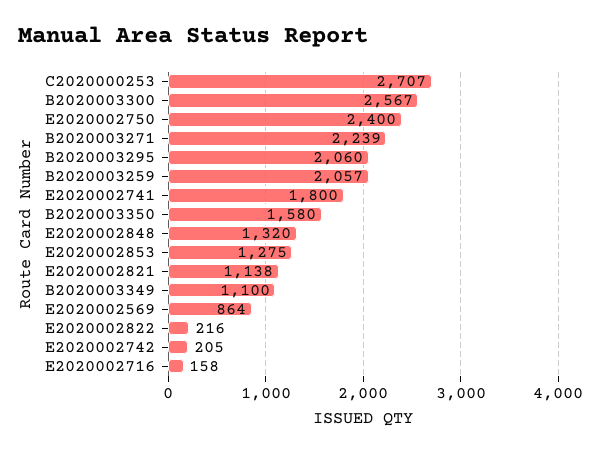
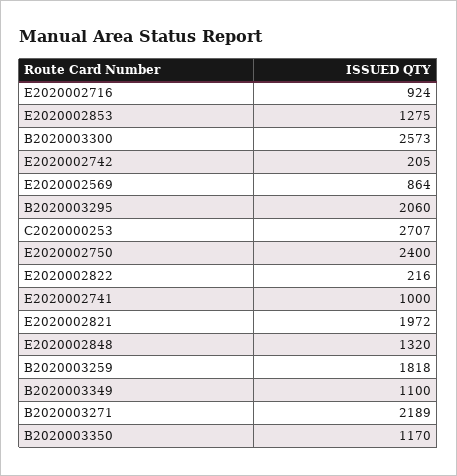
  {
    "C2020000253": 2707,
-   "B2020003300": 2567,
+   "B2020003300": 2573,
    "E2020002750": 2400,
-   "B2020003271": 2239,
+   "B2020003271": 2189,
    "B2020003295": 2060,
-   "B2020003259": 2057,
+   "B2020003259": 1818,
-   "E2020002741": 1800,
+   "E2020002741": 1000,
-   "B2020003350": 1580,
+   "B2020003350": 1170,
    "E2020002848": 1320,
    "E2020002853": 1275,
-   "E2020002821": 1138,
+   "E2020002821": 1972,
    "B2020003349": 1100,
    "E2020002569": 864,
    "E2020002822": 216,
    "E2020002742": 205,
-   "E2020002716": 158
+   "E2020002716": 924
  }

